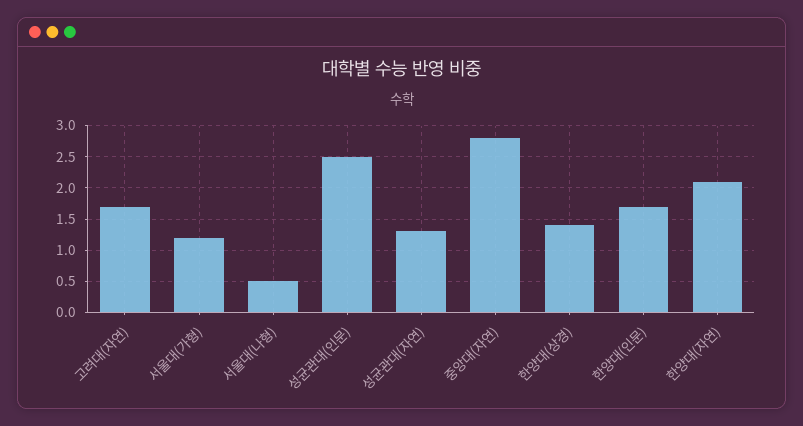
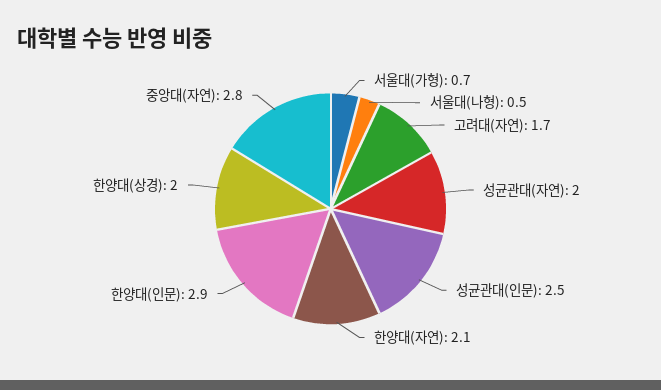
  {
    "고려대(자연)": 1.7,
-   "서울대(가형)": 1.2,
+   "서울대(가형)": 0.7,
    "서울대(나형)": 0.5,
    "성균관대(인문)": 2.5,
-   "성균관대(자연)": 1.3,
+   "성균관대(자연)": 2,
    "중앙대(자연)": 2.8,
-   "한양대(상경)": 1.4,
+   "한양대(상경)": 2,
-   "한양대(인문)": 1.7,
+   "한양대(인문)": 2.9,
    "한양대(자연)": 2.1
  }

